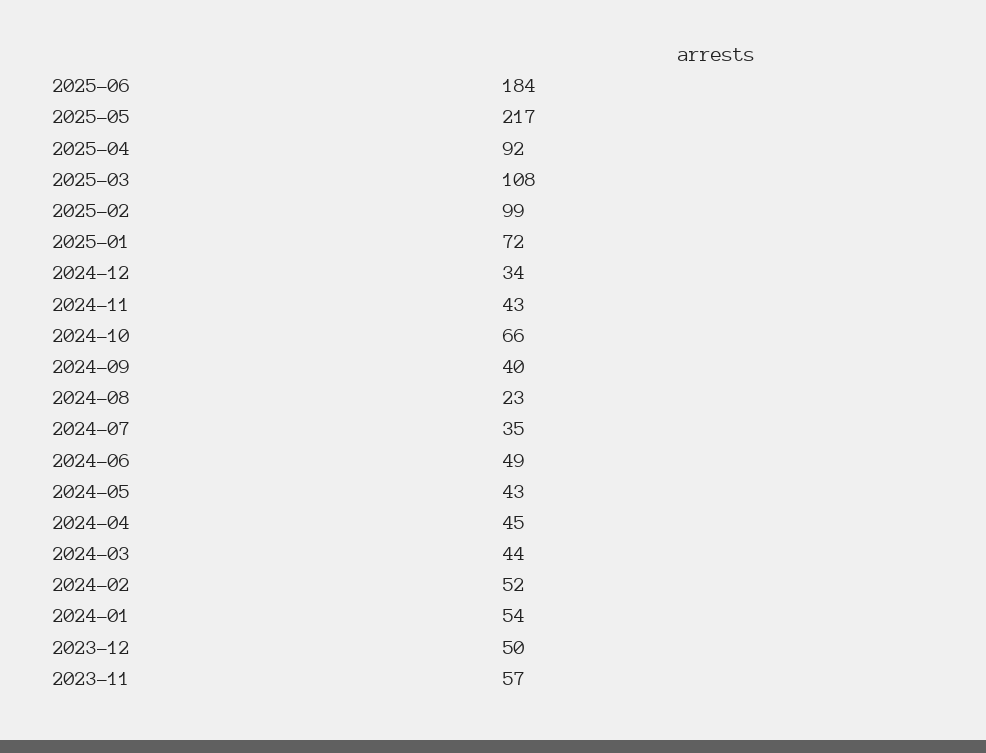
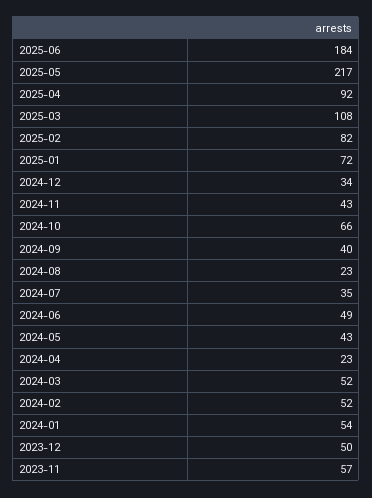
  {
    "2025-06": 184,
    "2025-05": 217,
    "2025-04": 92,
    "2025-03": 108,
-   "2025-02": 99,
+   "2025-02": 82,
    "2025-01": 72,
    "2024-12": 34,
    "2024-11": 43,
    "2024-10": 66,
    "2024-09": 40,
    "2024-08": 23,
    "2024-07": 35,
    "2024-06": 49,
    "2024-05": 43,
-   "2024-04": 45,
+   "2024-04": 23,
-   "2024-03": 44,
+   "2024-03": 52,
    "2024-02": 52,
    "2024-01": 54,
    "2023-12": 50,
    "2023-11": 57
  }

